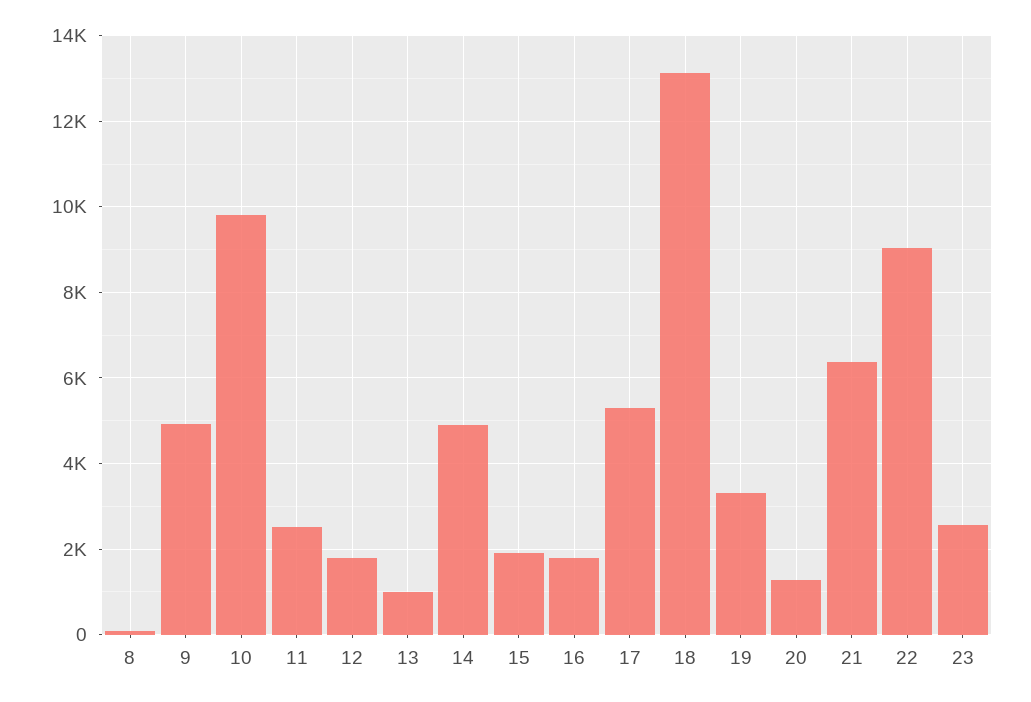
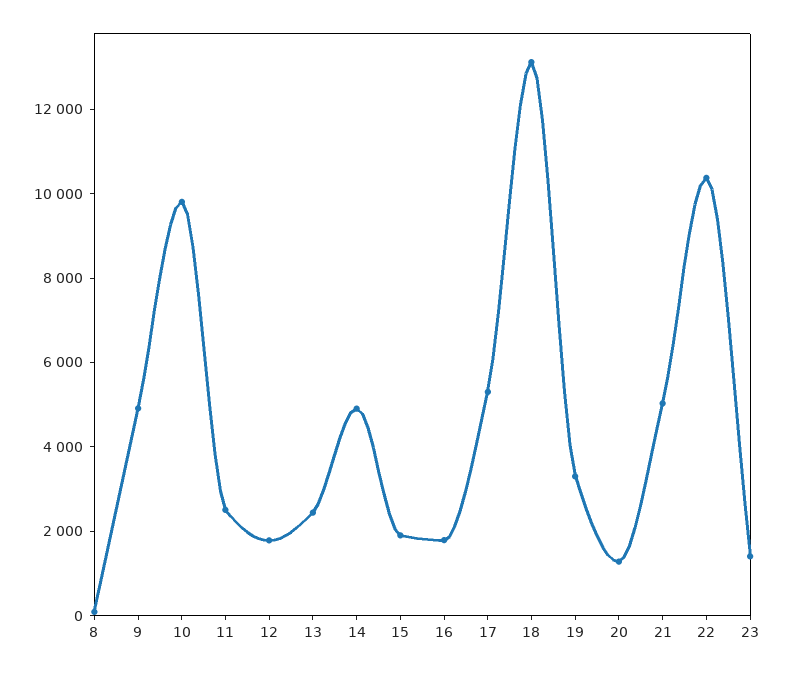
  {
    "8": 0,
    "9": 5000,
    "10": 9800,
    "11": 2600,
    "12": 1800,
-   "13": 1000,
+   "13": 2500,
    "14": 5000,
    "15": 2000,
    "16": 1800,
    "17": 5400,
    "18": 13200,
    "19": 3400,
    "20": 1200,
-   "21": 6400,
+   "21": 5000,
-   "22": 9000,
+   "22": 10500,
-   "23": 2600
+   "23": 1500
  }

